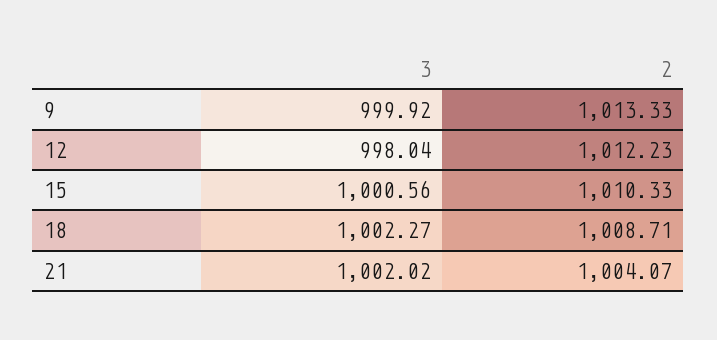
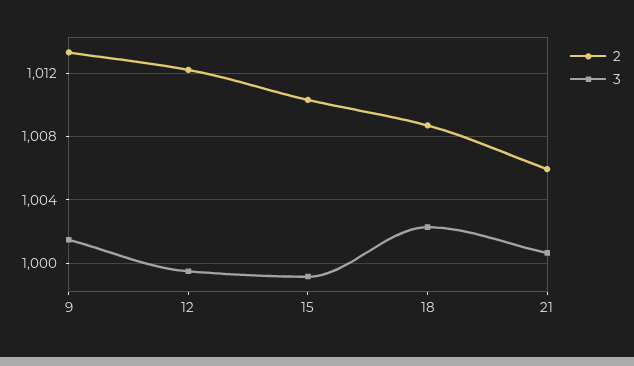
  {
    "3": {
-     "9": 999.92,
+     "9": 1001.5,
-     "12": 998.04,
+     "12": 999.5,
-     "15": 1000.56,
+     "15": 999,
      "18": 1002.27,
-     "21": 1002.02
+     "21": 1000.5
    },
    "2": {
      "9": 1013.33,
      "12": 1012.23,
      "15": 1010.33,
      "18": 1008.71,
-     "21": 1004.07
+     "21": 1006
    }
  }

